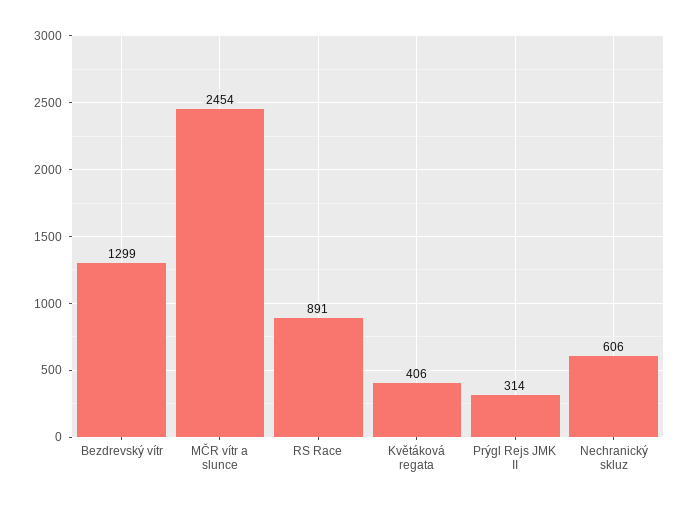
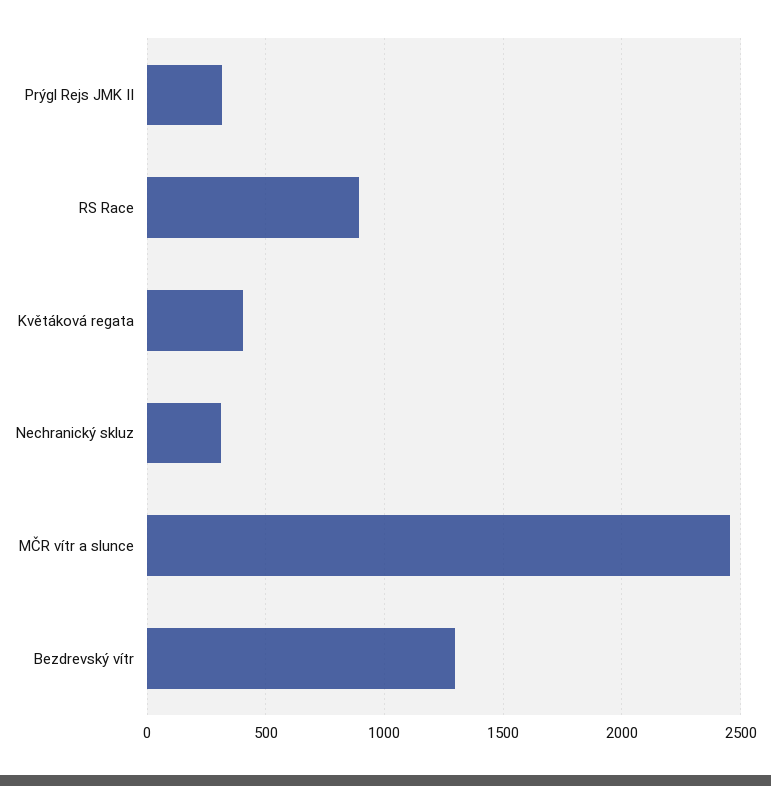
  {
    "Bezdrevský vítr": 1299,
    "MČR vítr a slunce": 2454,
    "RS Race": 891,
    "Květáková regata": 406,
    "Prýgl Rejs JMK II": 314,
-   "Nechranický skluz": 606
+   "Nechranický skluz": 300
  }

